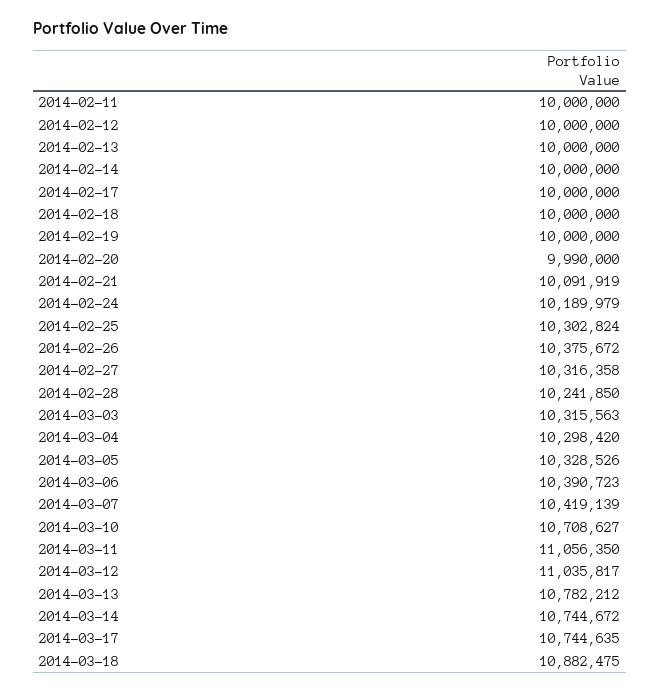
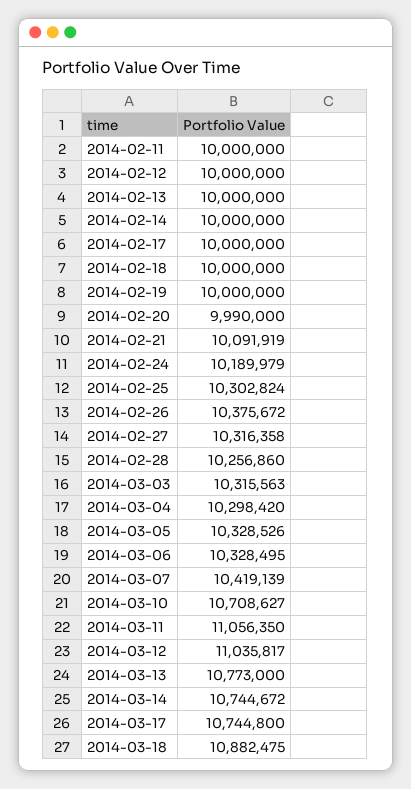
  {
    "2014-02-11": 10000000,
    "2014-02-12": 10000000,
    "2014-02-13": 10000000,
    "2014-02-14": 10000000,
    "2014-02-17": 10000000,
    "2014-02-18": 10000000,
    "2014-02-19": 10000000,
    "2014-02-20": 9990000,
    "2014-02-21": 10091919,
    "2014-02-24": 10189979,
    "2014-02-25": 10302824,
    "2014-02-26": 10375672,
    "2014-02-27": 10316358,
-   "2014-02-28": 10241850,
+   "2014-02-28": 10256860,
    "2014-03-03": 10315563,
    "2014-03-04": 10298420,
    "2014-03-05": 10328526,
-   "2014-03-06": 10390723,
+   "2014-03-06": 10328495,
    "2014-03-07": 10419139,
    "2014-03-10": 10708627,
    "2014-03-11": 11056350,
    "2014-03-12": 11035817,
-   "2014-03-13": 10782212,
+   "2014-03-13": 10773000,
    "2014-03-14": 10744672,
-   "2014-03-17": 10744635,
+   "2014-03-17": 10744800,
    "2014-03-18": 10882475
  }

